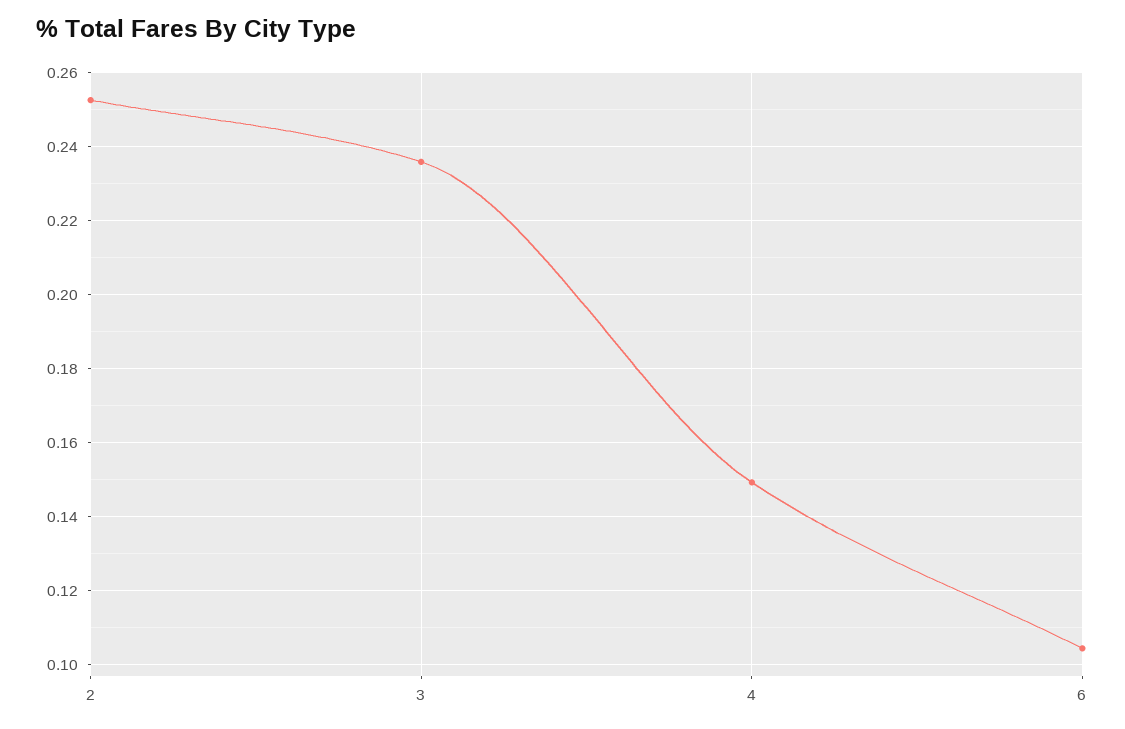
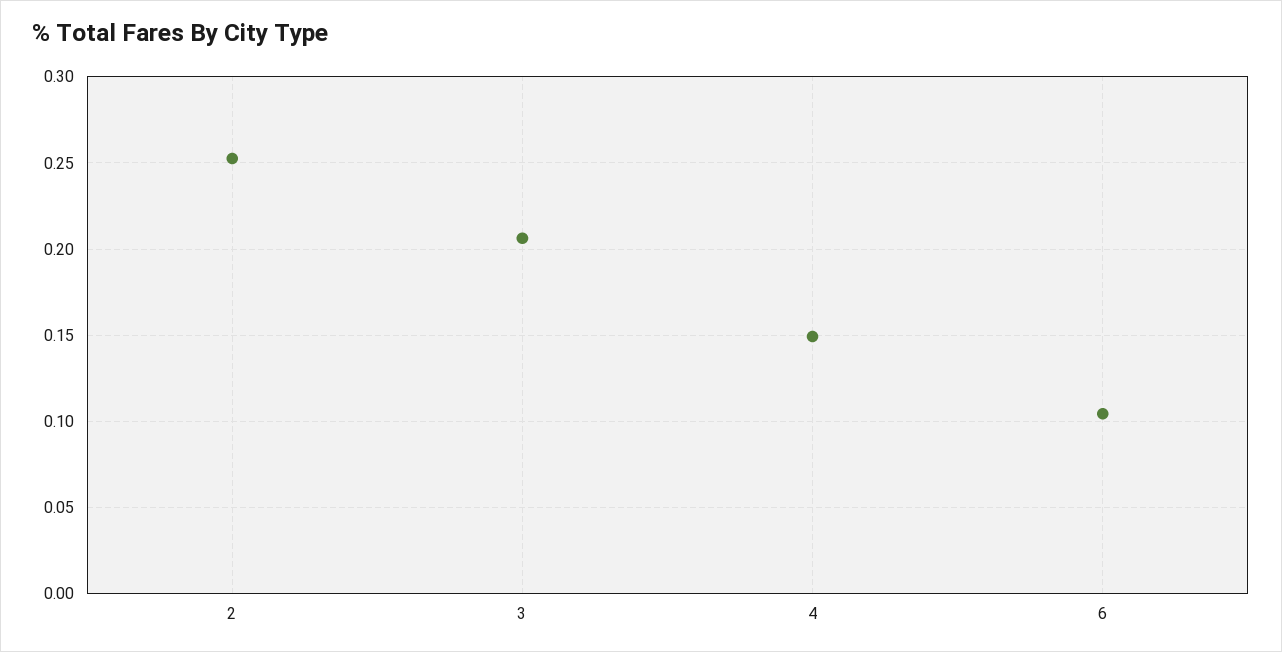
  {
    "2": 0.252,
-   "3": 0.236,
+   "3": 0.205,
    "4": 0.15,
    "6": 0.104
  }

